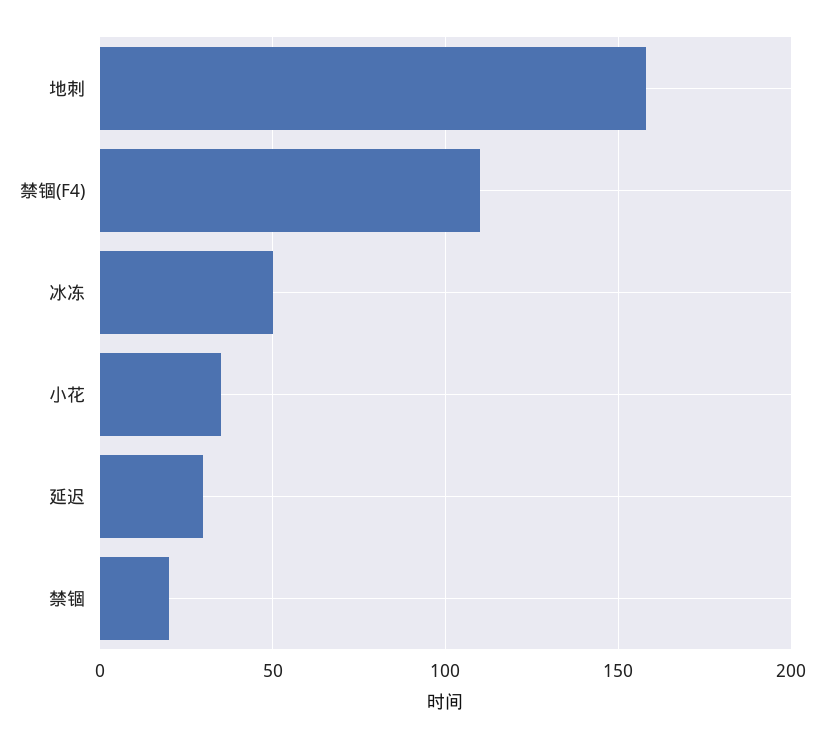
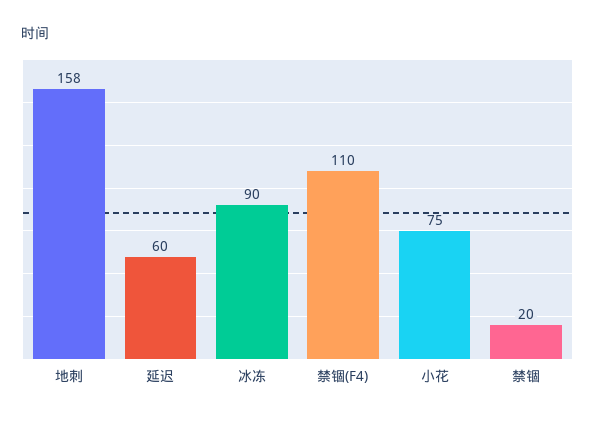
  {
    "地刺": 158,
    "禁锢(F4)": 110,
-   "冰冻": 50,
+   "冰冻": 90,
-   "小花": 35,
+   "小花": 75,
-   "延迟": 30,
+   "延迟": 60,
    "禁锢": 20
  }

